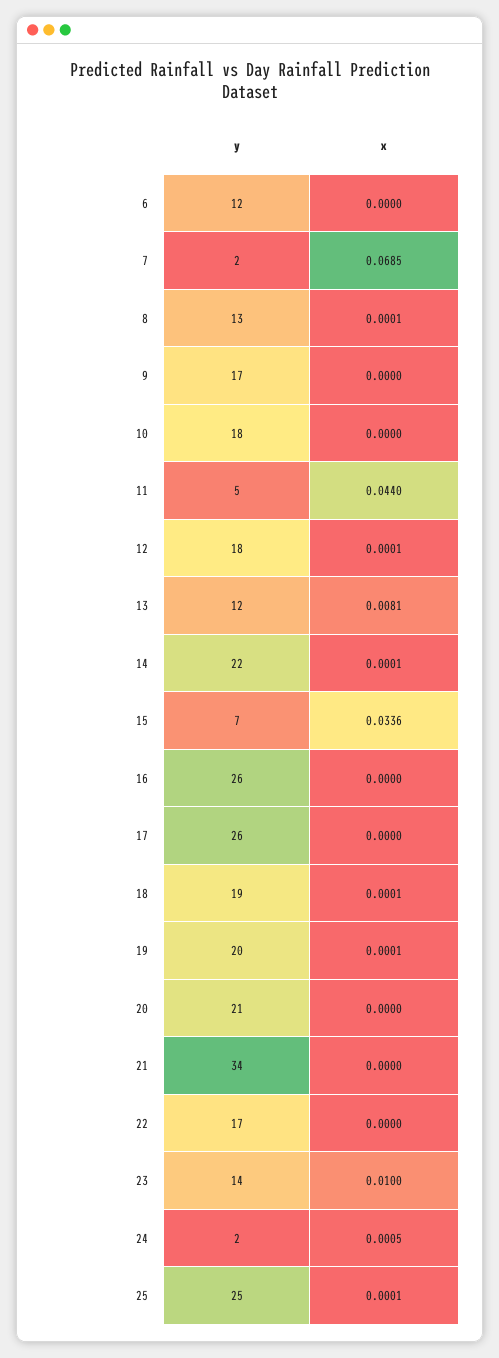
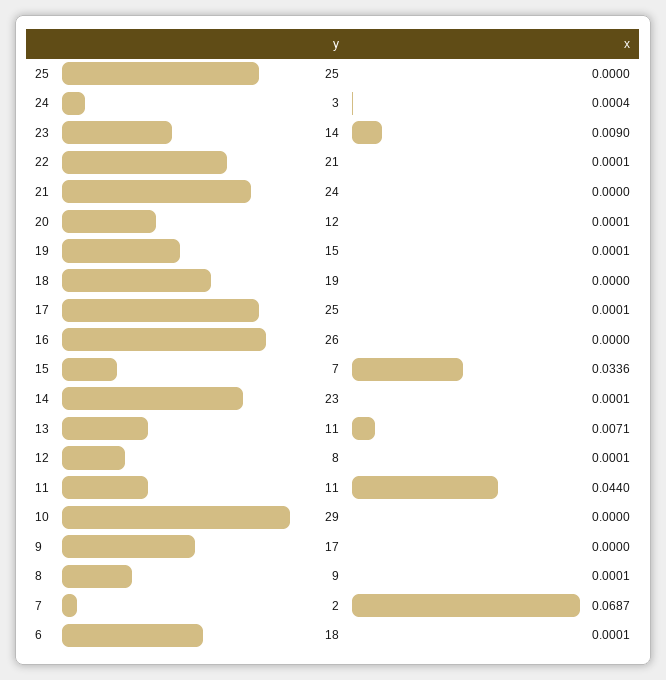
  {
    "y": {
-     "6": 12,
+     "6": 18,
      "7": 2,
-     "8": 13,
+     "8": 9,
      "9": 17,
-     "10": 18,
+     "10": 29,
-     "11": 5,
+     "11": 11,
-     "12": 18,
+     "12": 8,
-     "13": 12,
+     "13": 11,
-     "14": 22,
+     "14": 23,
      "15": 7,
      "16": 26,
-     "17": 26,
+     "17": 25,
      "18": 19,
-     "19": 20,
+     "19": 15,
-     "20": 21,
+     "20": 12,
-     "21": 34,
+     "21": 24,
-     "22": 17,
+     "22": 21,
      "23": 14,
-     "24": 2,
+     "24": 3,
      "25": 25
    },
    "x": {
-     "6": 0,
+     "6": 0.0001,
-     "7": 0.0685,
+     "7": 0.0687,
      "8": 0.0001,
      "9": 0,
      "10": 0,
      "11": 0.044,
      "12": 0.0001,
-     "13": 0.0081,
+     "13": 0.0071,
      "14": 0.0001,
      "15": 0.0336,
      "16": 0,
-     "17": 0,
+     "17": 0.0001,
-     "18": 0.0001,
+     "18": 0,
      "19": 0.0001,
-     "20": 0,
+     "20": 0.0001,
      "21": 0,
-     "22": 0,
+     "22": 0.0001,
-     "23": 0.01,
+     "23": 0.009,
-     "24": 0.0005,
+     "24": 0.0004,
-     "25": 0.0001
+     "25": 0
    }
  }

